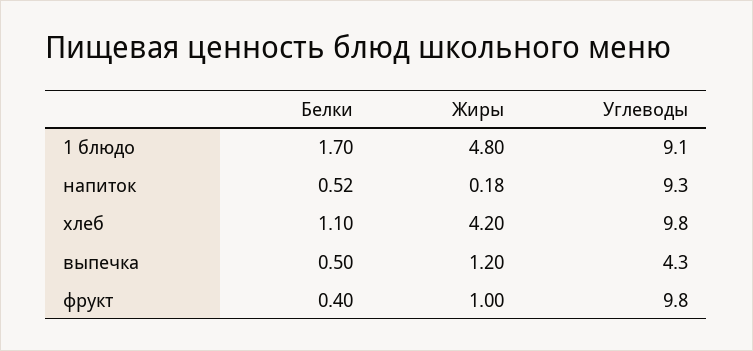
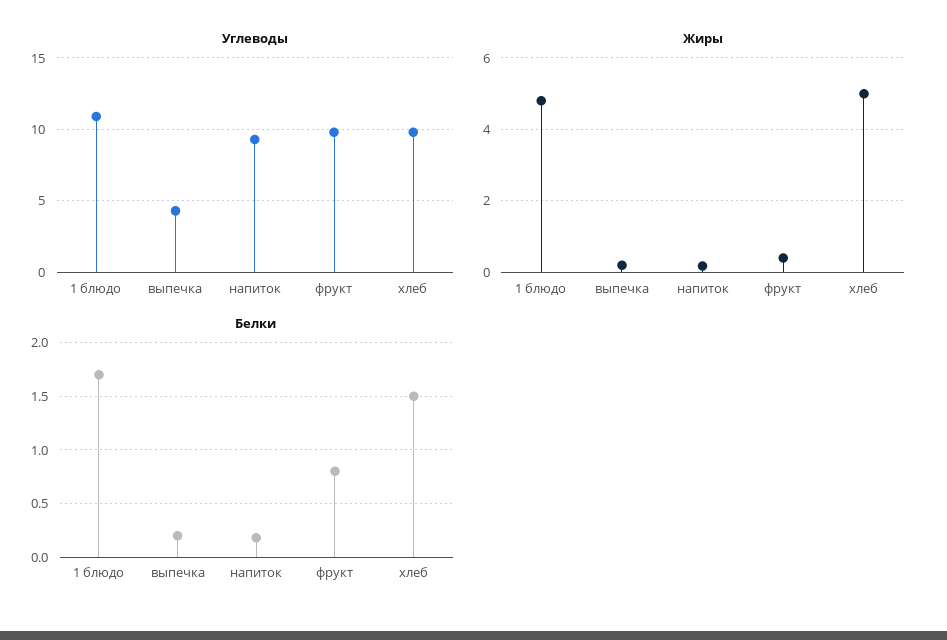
  {
    "Белки": {
      "1 блюдо": 1.7,
-     "напиток": 0.52,
+     "напиток": 0.2,
-     "хлеб": 1.1,
+     "хлеб": 1.5,
-     "выпечка": 0.5,
+     "выпечка": 0.2,
-     "фрукт": 0.4
+     "фрукт": 0.8
    },
    "Жиры": {
      "1 блюдо": 4.8,
      "напиток": 0.18,
-     "хлеб": 4.2,
+     "хлеб": 5,
-     "выпечка": 1.2,
+     "выпечка": 0.2,
-     "фрукт": 1
+     "фрукт": 0.4
    },
    "Углеводы": {
-     "1 блюдо": 9.1,
+     "1 блюдо": 11,
      "напиток": 9.3,
      "хлеб": 9.8,
      "выпечка": 4.3,
      "фрукт": 9.8
    }
  }

